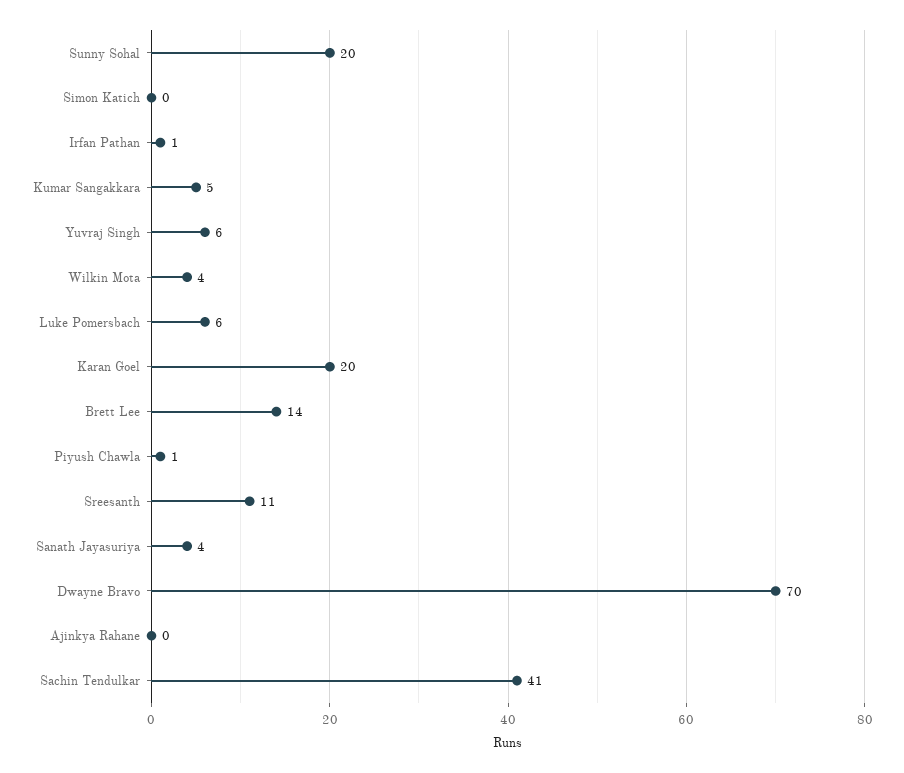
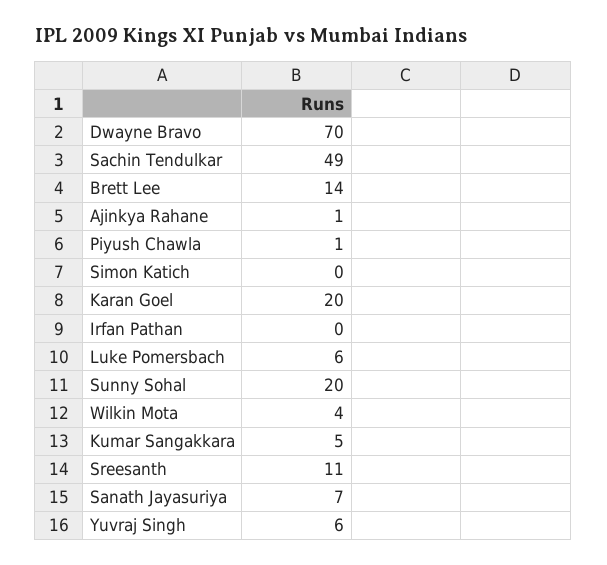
  {
    "Sunny Sohal": 20,
    "Simon Katich": 0,
-   "Irfan Pathan": 1,
+   "Irfan Pathan": 0,
    "Kumar Sangakkara": 5,
    "Yuvraj Singh": 6,
    "Wilkin Mota": 4,
    "Luke Pomersbach": 6,
    "Karan Goel": 20,
    "Brett Lee": 14,
    "Piyush Chawla": 1,
    "Sreesanth": 11,
-   "Sanath Jayasuriya": 4,
+   "Sanath Jayasuriya": 7,
    "Dwayne Bravo": 70,
-   "Ajinkya Rahane": 0,
+   "Ajinkya Rahane": 1,
-   "Sachin Tendulkar": 41
+   "Sachin Tendulkar": 49
  }

